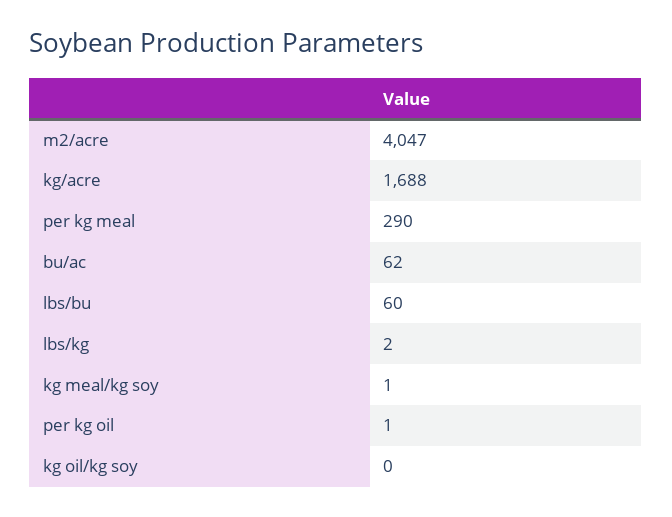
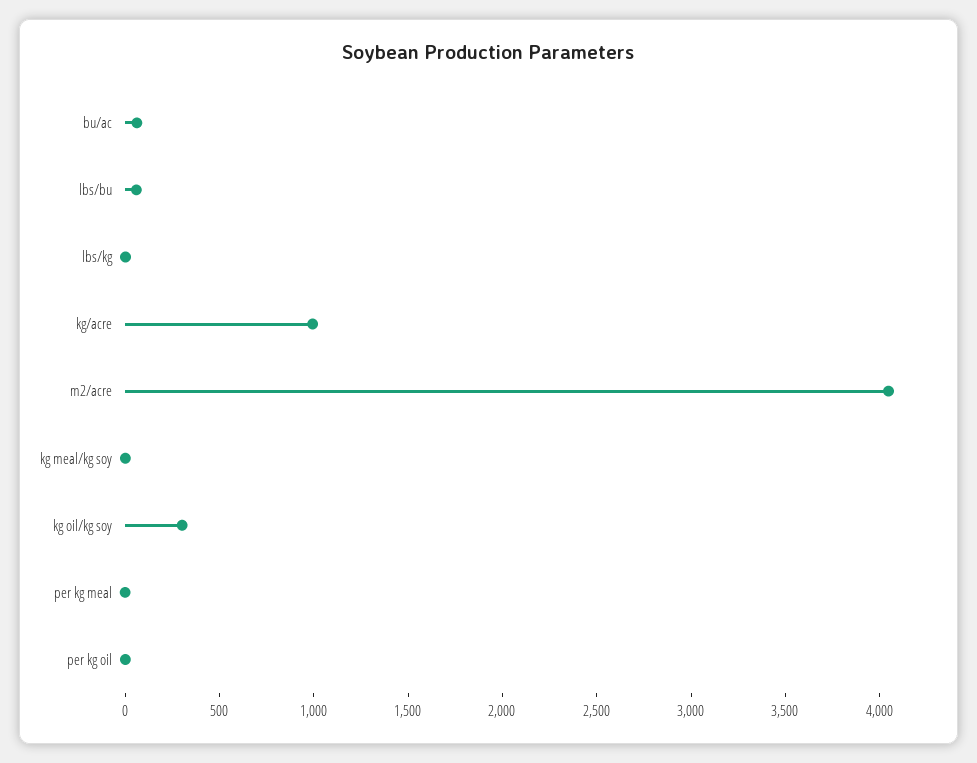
  {
    "m2/acre": 4047,
-   "kg/acre": 1688,
+   "kg/acre": 1000,
-   "per kg meal": 290,
+   "per kg meal": 0,
    "bu/ac": 62,
    "lbs/bu": 60,
    "lbs/kg": 2,
    "kg meal/kg soy": 1,
    "per kg oil": 1,
-   "kg oil/kg soy": 0
+   "kg oil/kg soy": 300
  }

